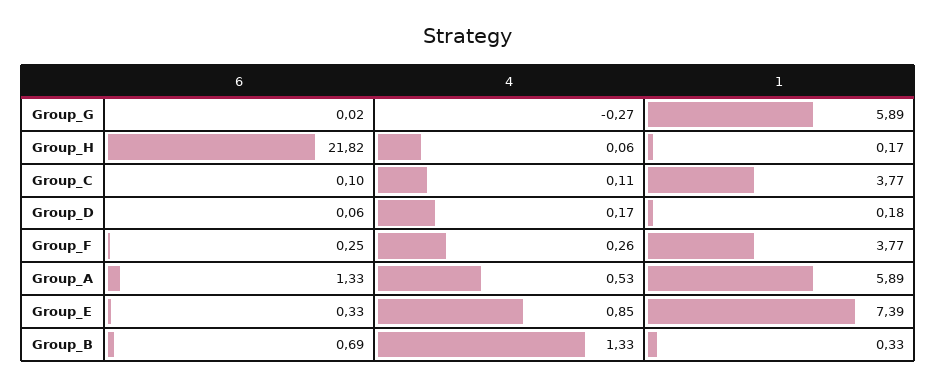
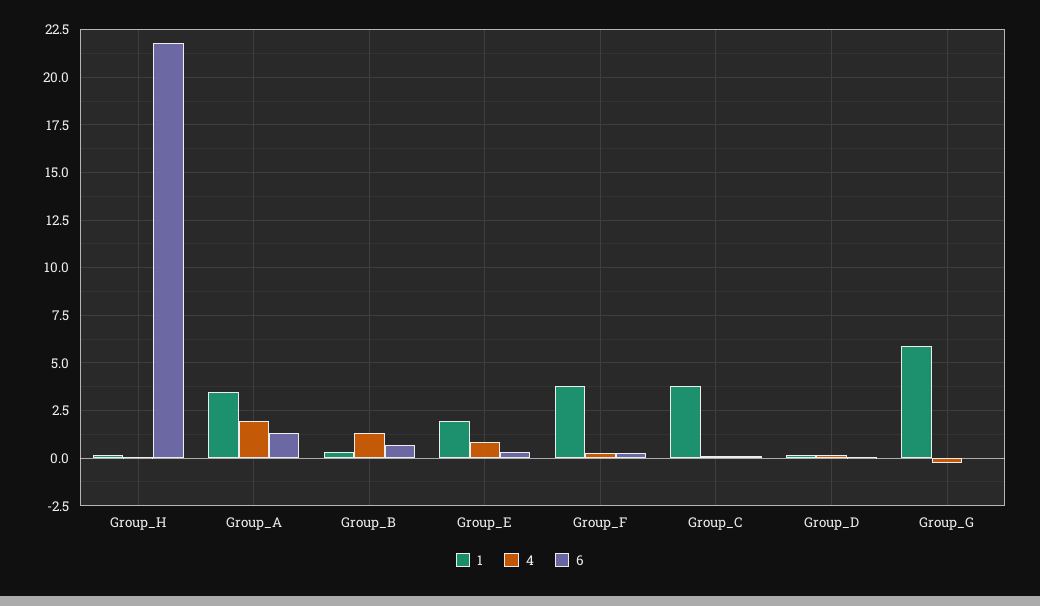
  {
    "6": {
      "Group_G": 0.02,
      "Group_H": 21.82,
      "Group_C": 0.1,
      "Group_D": 0.06,
      "Group_F": 0.25,
      "Group_A": 1.33,
      "Group_E": 0.33,
      "Group_B": 0.69
    },
    "4": {
      "Group_G": -0.27,
      "Group_H": 0.06,
      "Group_C": 0.11,
      "Group_D": 0.17,
      "Group_F": 0.26,
-     "Group_A": 0.53,
+     "Group_A": 2,
      "Group_E": 0.85,
      "Group_B": 1.33
    },
    "1": {
      "Group_G": 5.89,
      "Group_H": 0.17,
      "Group_C": 3.77,
      "Group_D": 0.18,
      "Group_F": 3.77,
-     "Group_A": 5.89,
+     "Group_A": 3.5,
-     "Group_E": 7.39,
+     "Group_E": 2,
      "Group_B": 0.33
    }
  }

